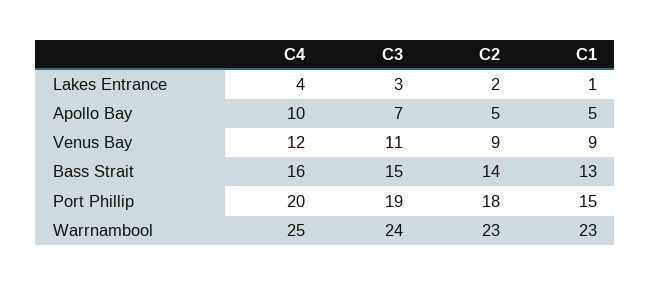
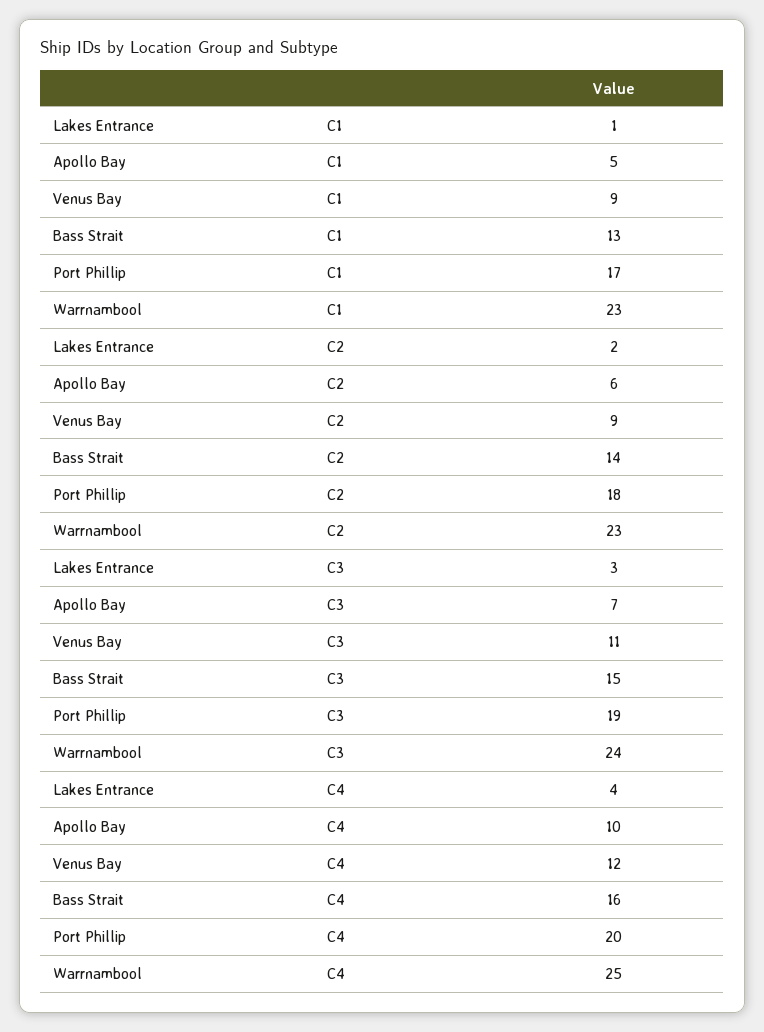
  {
    "C4": {
      "Lakes Entrance": 4,
      "Apollo Bay": 10,
      "Venus Bay": 12,
      "Bass Strait": 16,
      "Port Phillip": 20,
      "Warrnambool": 25
    },
    "C3": {
      "Lakes Entrance": 3,
      "Apollo Bay": 7,
      "Venus Bay": 11,
      "Bass Strait": 15,
      "Port Phillip": 19,
      "Warrnambool": 24
    },
    "C2": {
      "Lakes Entrance": 2,
-     "Apollo Bay": 5,
+     "Apollo Bay": 6,
      "Venus Bay": 9,
      "Bass Strait": 14,
      "Port Phillip": 18,
      "Warrnambool": 23
    },
    "C1": {
      "Lakes Entrance": 1,
      "Apollo Bay": 5,
      "Venus Bay": 9,
      "Bass Strait": 13,
-     "Port Phillip": 15,
+     "Port Phillip": 17,
      "Warrnambool": 23
    }
  }

